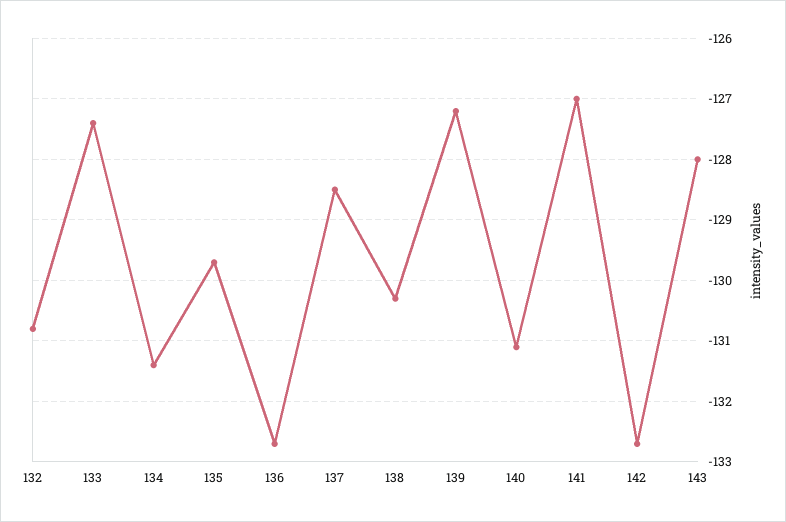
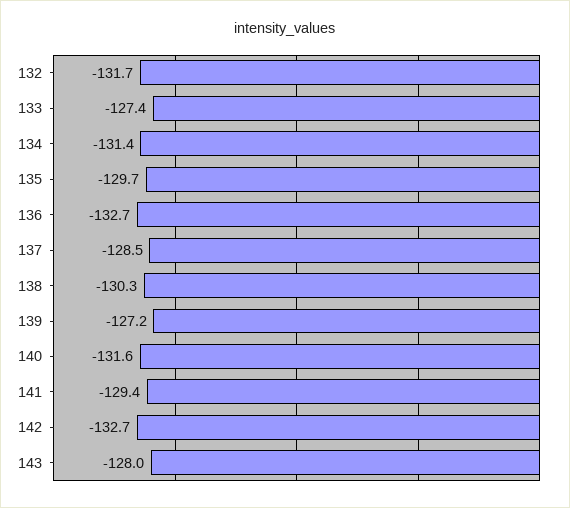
  {
-   "132": -130.8,
+   "132": -131.7,
    "133": -127.4,
    "134": -131.4,
    "135": -129.7,
    "136": -132.7,
    "137": -128.5,
    "138": -130.3,
    "139": -127.2,
-   "140": -131.1,
+   "140": -131.6,
-   "141": -127,
+   "141": -129.4,
    "142": -132.7,
    "143": -128
  }

